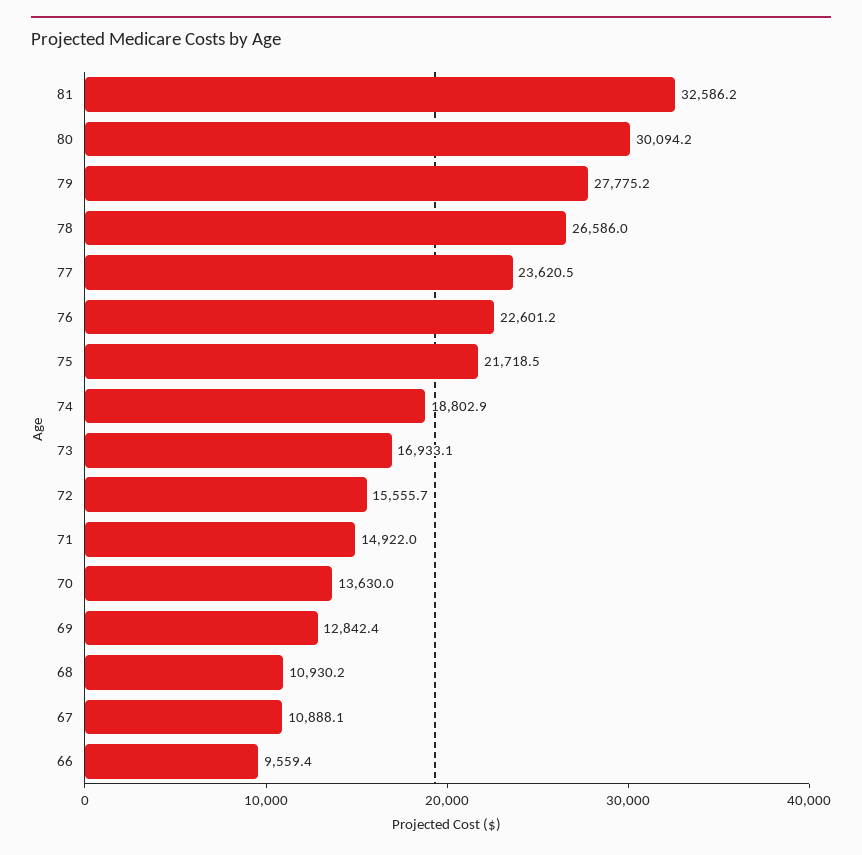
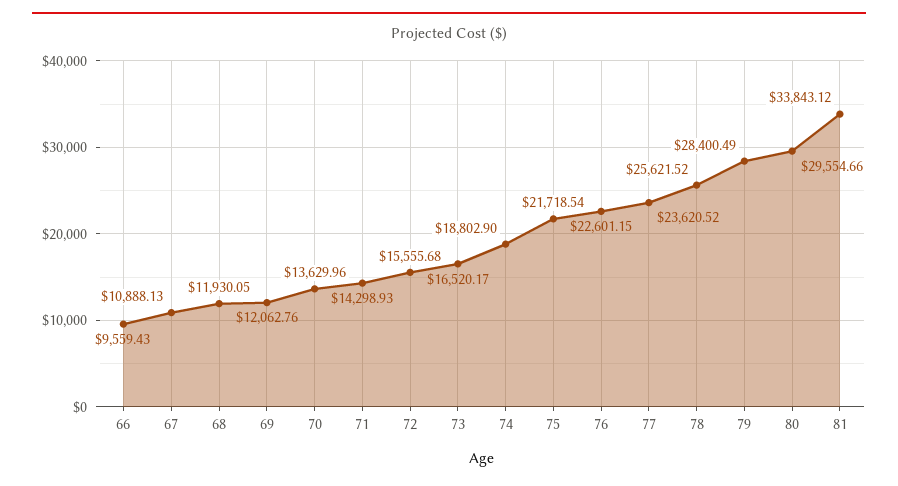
  {
-   "81": 32586.2,
+   "81": 33843.12,
-   "80": 30094.2,
+   "80": 29554.66,
-   "79": 27775.2,
+   "79": 28400.49,
-   "78": 26586,
+   "78": 25621.52,
    "77": 23620.52,
    "76": 22601.15,
    "75": 21718.54,
    "74": 18802.9,
-   "73": 16933.1,
+   "73": 16520.17,
    "72": 15555.68,
-   "71": 14922,
+   "71": 14298.93,
    "70": 13629.96,
-   "69": 12842.4,
+   "69": 12062.76,
-   "68": 10930.2,
+   "68": 11930.05,
    "67": 10888.13,
    "66": 9559.43
  }

